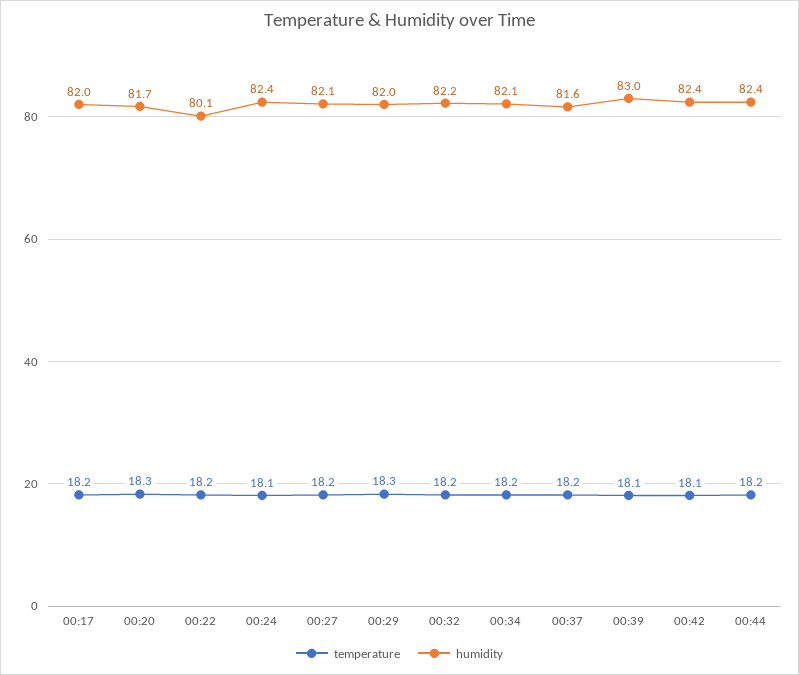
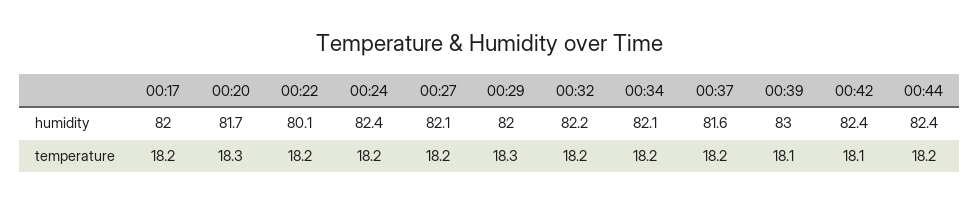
  {
    "temperature": {
      "00:17": 18.2,
      "00:20": 18.3,
      "00:22": 18.2,
-     "00:24": 18.1,
+     "00:24": 18.2,
      "00:27": 18.2,
      "00:29": 18.3,
      "00:32": 18.2,
      "00:34": 18.2,
      "00:37": 18.2,
      "00:39": 18.1,
      "00:42": 18.1,
      "00:44": 18.2
    },
    "humidity": {
      "00:17": 82,
      "00:20": 81.7,
      "00:22": 80.1,
      "00:24": 82.4,
      "00:27": 82.1,
      "00:29": 82,
      "00:32": 82.2,
      "00:34": 82.1,
      "00:37": 81.6,
      "00:39": 83,
      "00:42": 82.4,
      "00:44": 82.4
    }
  }

